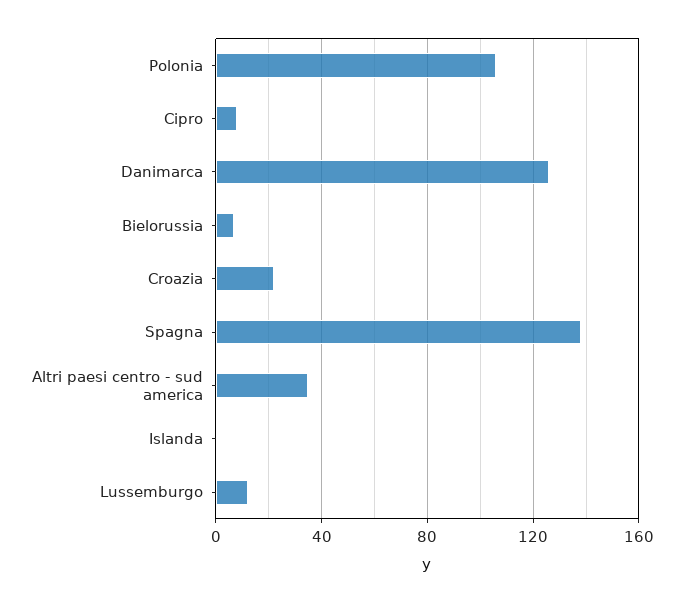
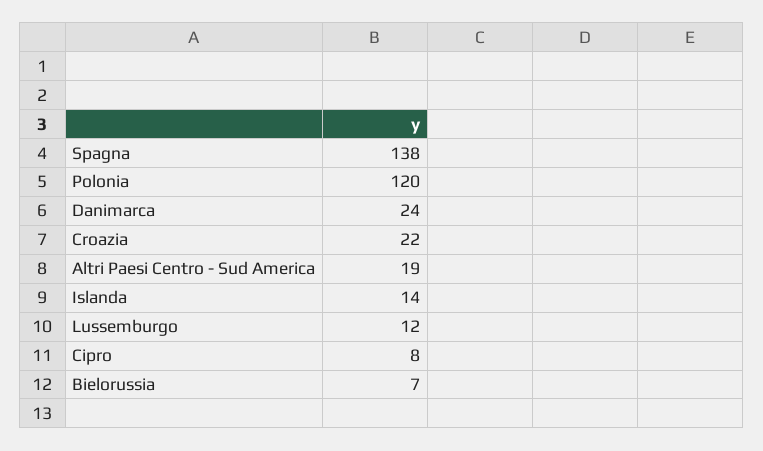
  {
-   "Polonia": 105,
+   "Polonia": 120,
    "Cipro": 8,
-   "Danimarca": 125,
+   "Danimarca": 24,
    "Bielorussia": 7,
    "Croazia": 22,
    "Spagna": 138,
-   "Altri paesi centro - sud america": 35,
+   "Altri paesi centro - sud america": 19,
-   "Islanda": 0,
+   "Islanda": 14,
    "Lussemburgo": 12
  }

